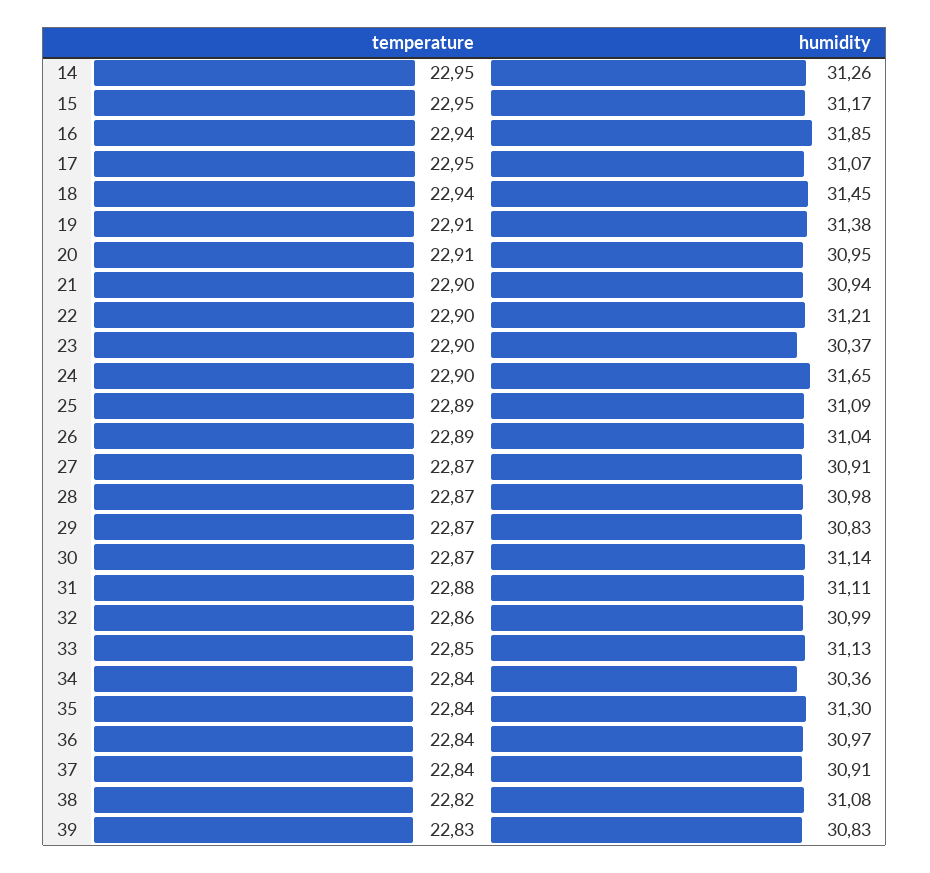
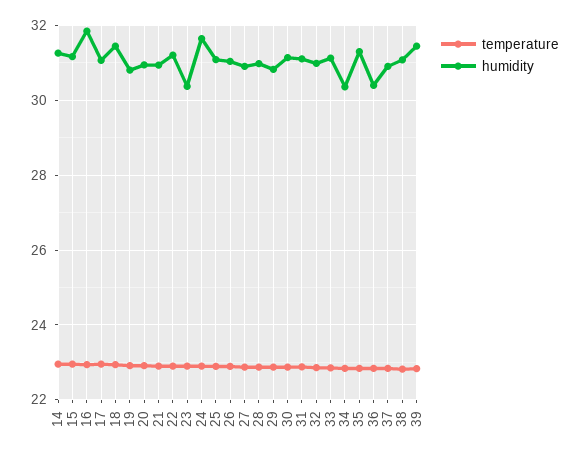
  {
    "temperature": {
      "14": 22.95,
      "15": 22.95,
      "16": 22.94,
      "17": 22.95,
      "18": 22.94,
      "19": 22.91,
      "20": 22.91,
      "21": 22.9,
      "22": 22.9,
      "23": 22.9,
      "24": 22.9,
      "25": 22.89,
      "26": 22.89,
      "27": 22.87,
      "28": 22.87,
      "29": 22.87,
      "30": 22.87,
      "31": 22.88,
      "32": 22.86,
      "33": 22.85,
      "34": 22.84,
      "35": 22.84,
      "36": 22.84,
      "37": 22.84,
      "38": 22.82,
      "39": 22.83
    },
    "humidity": {
      "14": 31.26,
      "15": 31.17,
      "16": 31.85,
      "17": 31.07,
      "18": 31.45,
-     "19": 31.38,
+     "19": 30.8,
      "20": 30.95,
      "21": 30.94,
      "22": 31.21,
      "23": 30.37,
      "24": 31.65,
      "25": 31.09,
      "26": 31.04,
      "27": 30.91,
      "28": 30.98,
      "29": 30.83,
      "30": 31.14,
      "31": 31.11,
      "32": 30.99,
      "33": 31.13,
      "34": 30.36,
      "35": 31.3,
-     "36": 30.97,
+     "36": 30.4,
      "37": 30.91,
      "38": 31.08,
-     "39": 30.83
+     "39": 31.4
    }
  }

